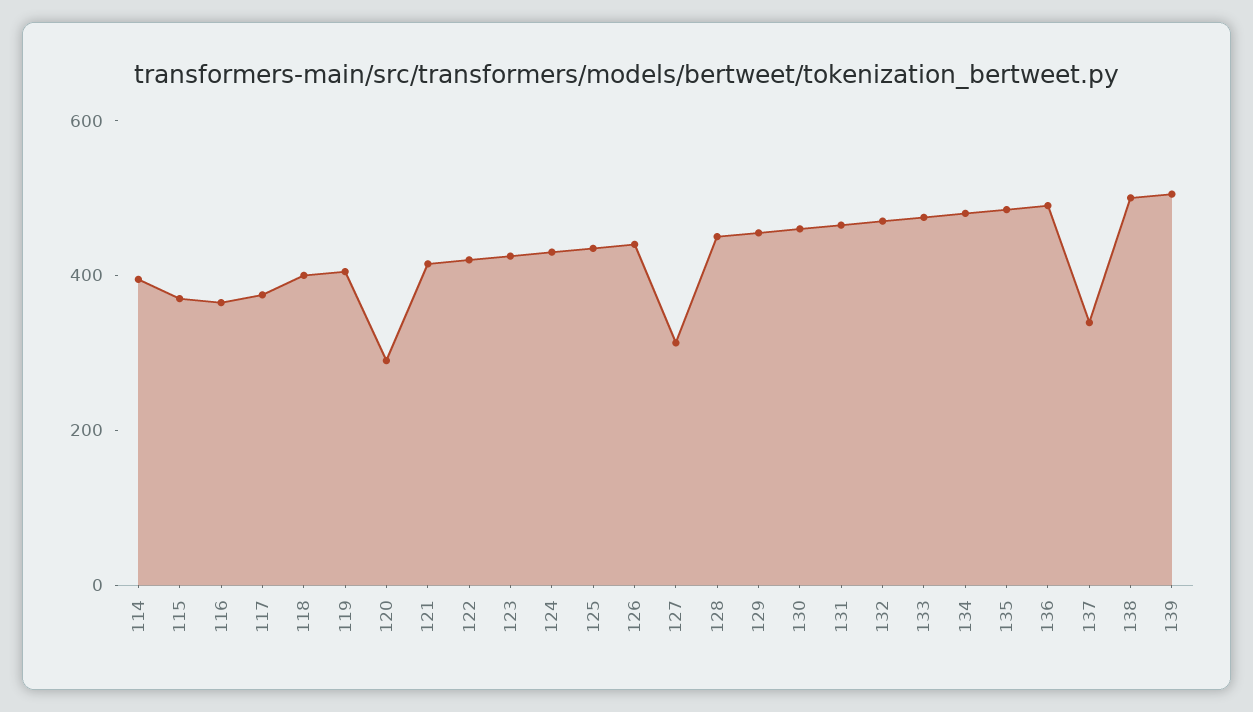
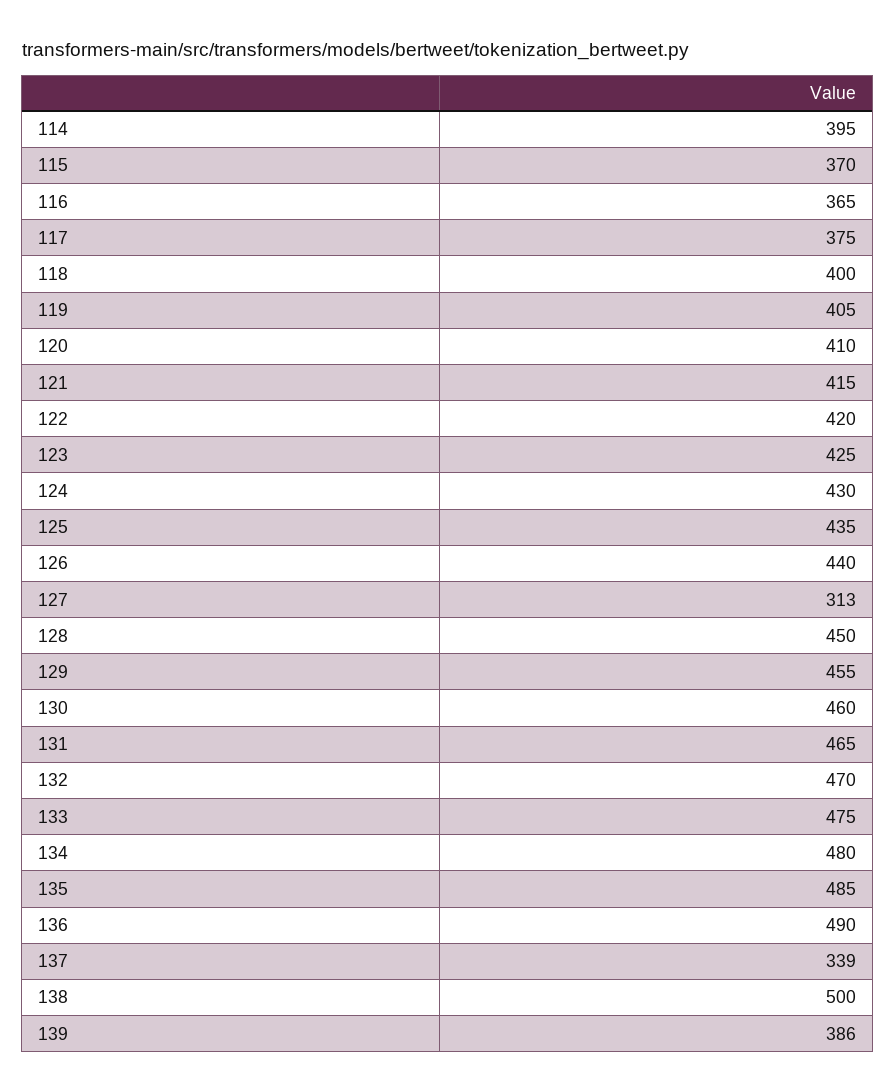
  {
    "114": 395,
    "115": 370,
    "116": 365,
    "117": 375,
    "118": 400,
    "119": 405,
-   "120": 300,
+   "120": 410,
    "121": 415,
    "122": 420,
    "123": 425,
    "124": 430,
    "125": 435,
    "126": 440,
    "127": 313,
    "128": 450,
    "129": 455,
    "130": 460,
    "131": 465,
    "132": 470,
    "133": 475,
    "134": 480,
    "135": 485,
    "136": 490,
    "137": 339,
    "138": 500,
-   "139": 500
+   "139": 386
  }

